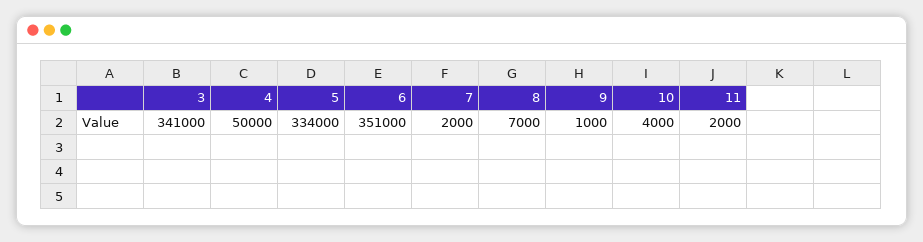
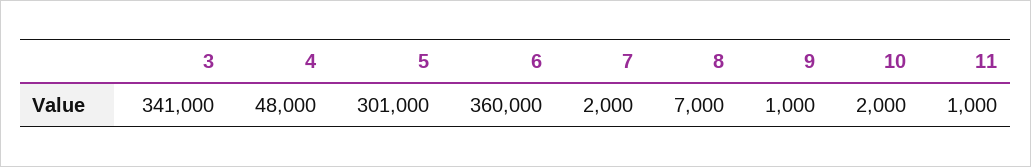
  {
    "3": 341000,
-   "4": 50000,
+   "4": 48000,
-   "5": 334000,
+   "5": 301000,
-   "6": 351000,
+   "6": 360000,
    "7": 2000,
    "8": 7000,
    "9": 1000,
-   "10": 4000,
+   "10": 2000,
-   "11": 2000
+   "11": 1000
  }

